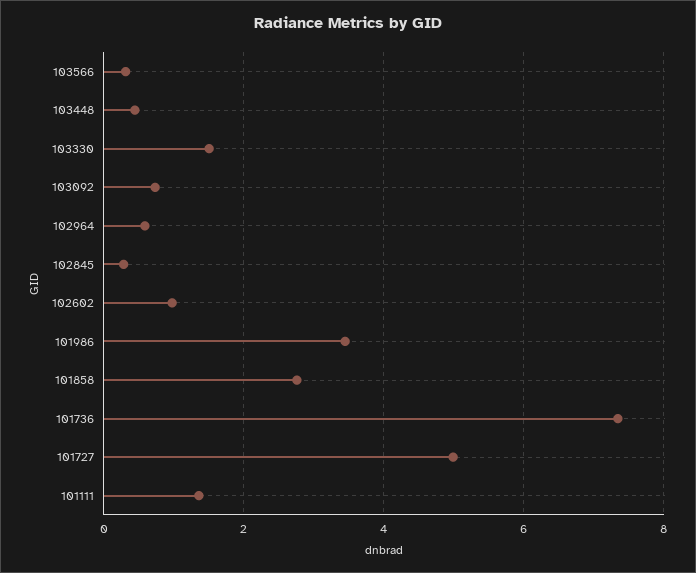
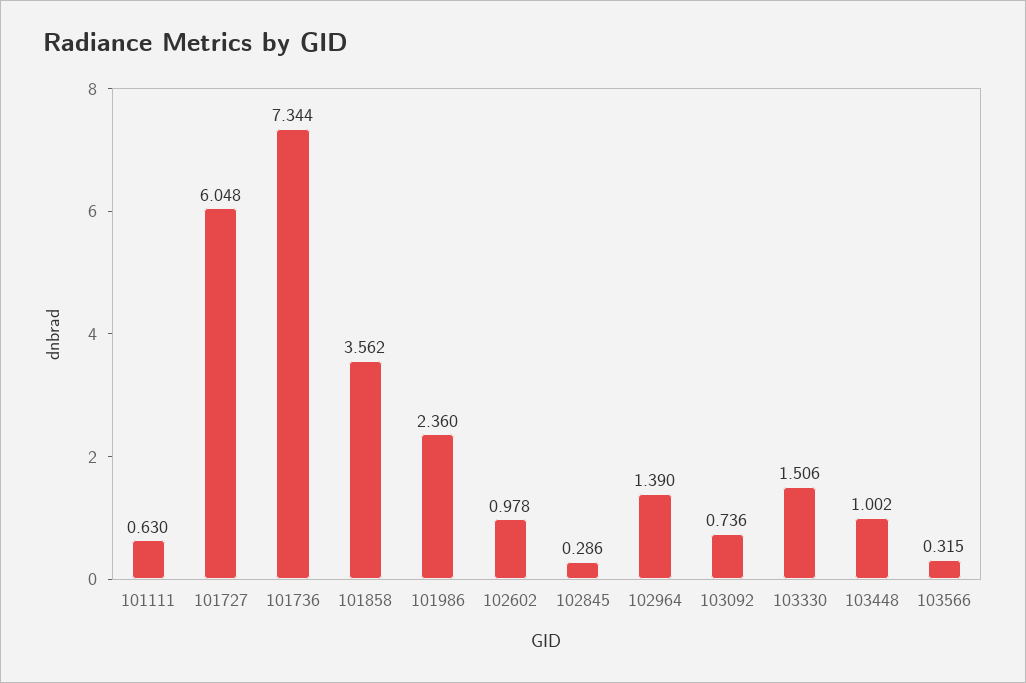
  {
    "103566": 0.315,
-   "103448": 0.4,
+   "103448": 1.002,
    "103330": 1.506,
    "103092": 0.736,
-   "102964": 0.6,
+   "102964": 1.39,
    "102845": 0.286,
    "102602": 0.978,
-   "101986": 3.4,
+   "101986": 2.36,
-   "101858": 2.8,
+   "101858": 3.562,
    "101736": 7.344,
-   "101727": 5,
+   "101727": 6.048,
-   "101111": 1.4
+   "101111": 0.63
  }

